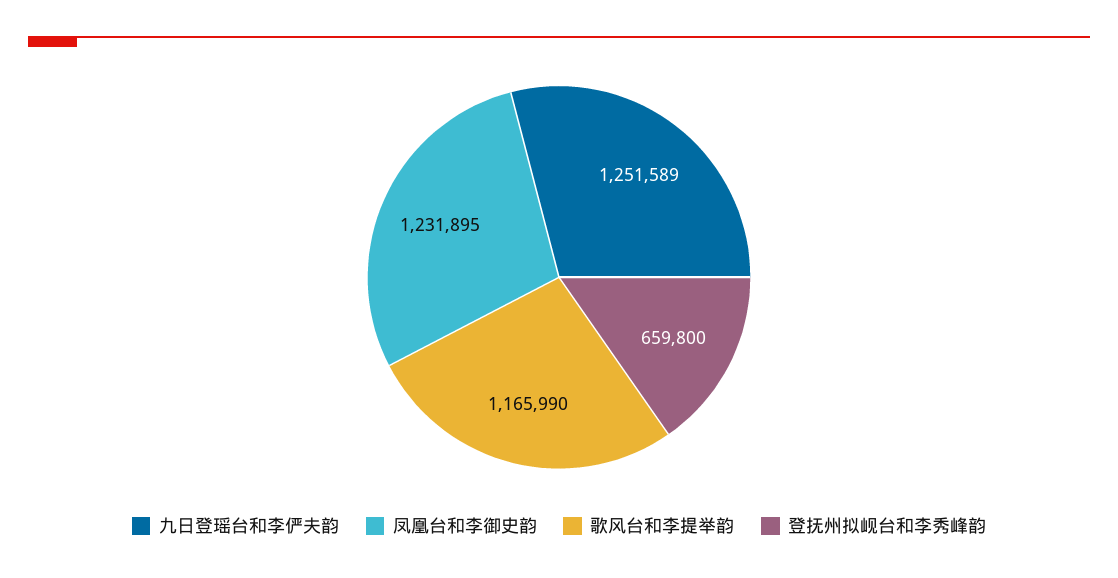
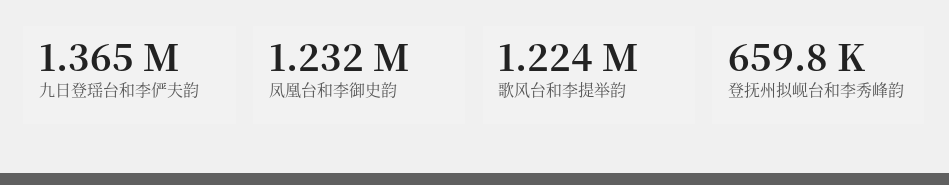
  {
-   "九日登瑶台和李俨夫韵": 1251589,
+   "九日登瑶台和李俨夫韵": 1365000,
    "凤凰台和李御史韵": 1231895,
-   "歌风台和李提举韵": 1165990,
+   "歌风台和李提举韵": 1224000,
    "登抚州拟岘台和李秀峰韵": 659800
  }

